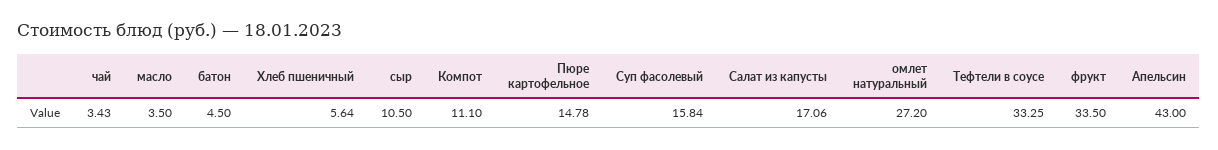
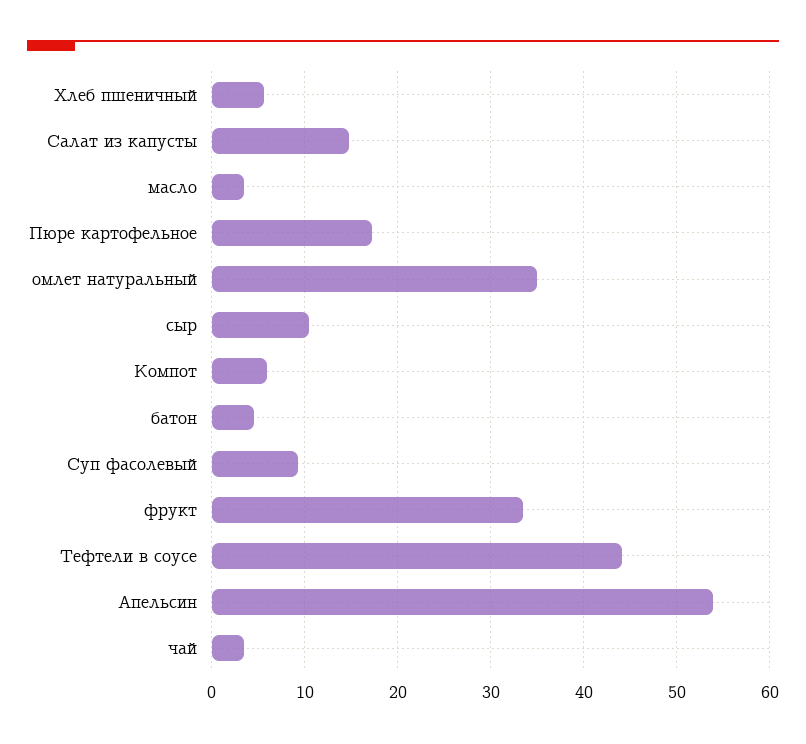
  {
    "чай": 3.43,
    "масло": 3.5,
    "батон": 4.5,
    "Хлеб пшеничный": 5.64,
    "сыр": 10.5,
-   "Компот": 11.1,
+   "Компот": 6,
-   "Пюре картофельное": 14.78,
+   "Пюре картофельное": 17,
-   "Суп фасолевый": 15.84,
+   "Суп фасолевый": 9,
-   "Салат из капусты": 17.06,
+   "Салат из капусты": 15,
-   "омлет натуральный": 27.2,
+   "омлет натуральный": 35,
-   "Тефтели в соусе": 33.25,
+   "Тефтели в соусе": 44,
    "фрукт": 33.5,
-   "Апельсин": 43
+   "Апельсин": 54
  }

